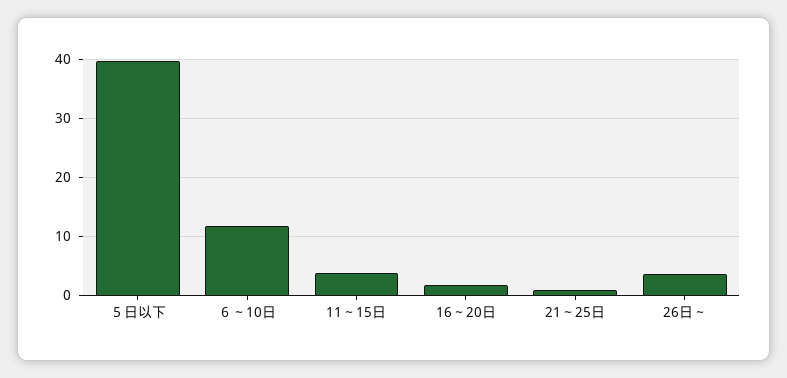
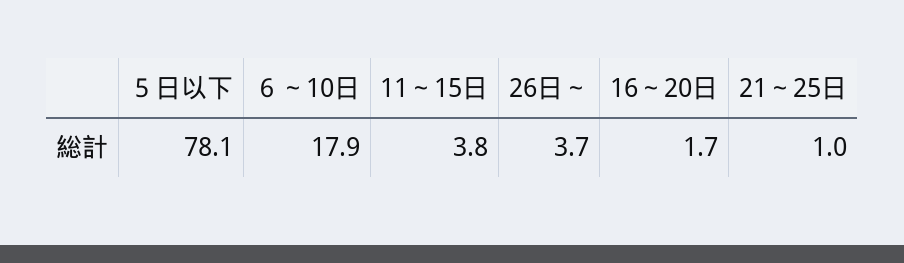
  {
-   "５日以下": 40,
+   "５日以下": 78.1,
-   "６～10日": 12,
+   "６～10日": 17.9,
    "11～15日": 3.8,
    "16～20日": 1.7,
    "21～25日": 1,
    "26日～": 3.7
  }

